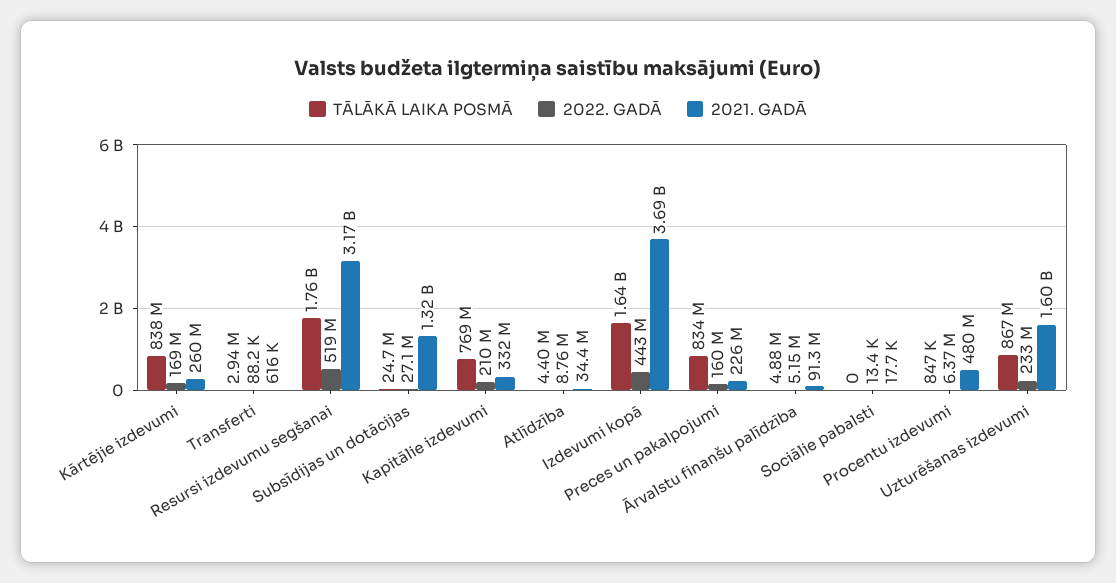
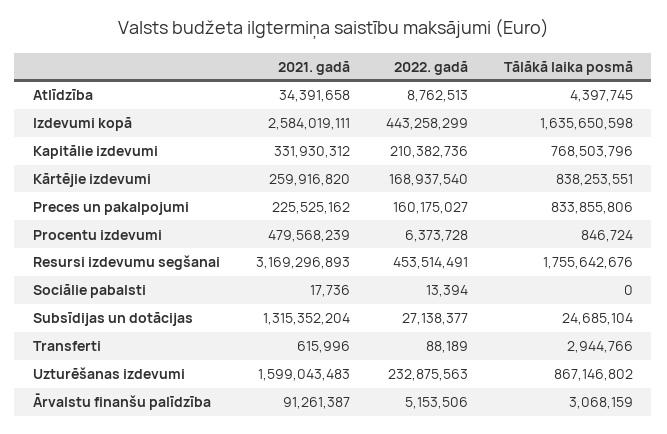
  {
    "TĀLĀKĀ LAIKA POSMĀ": {
      "Kārtējie izdevumi": 838253551,
      "Transferti": 2944766,
      "Resursi izdevumu segšanai": 1755642676,
      "Subsīdijas un dotācijas": 24685104,
      "Kapitālie izdevumi": 768503796,
      "Atlīdzība": 4397745,
      "Izdevumi kopā": 1635650598,
      "Preces un pakalpojumi": 833855806,
-     "Ārvalstu finanšu palīdzība": 4880000,
+     "Ārvalstu finanšu palīdzība": 3068159,
      "Sociālie pabalsti": 0,
      "Procentu izdevumi": 846724,
      "Uzturēšanas izdevumi": 867146802
    },
    "2022. GADĀ": {
      "Kārtējie izdevumi": 168937540,
      "Transferti": 88189,
-     "Resursi izdevumu segšanai": 519000000,
+     "Resursi izdevumu segšanai": 453514491,
      "Subsīdijas un dotācijas": 27138377,
      "Kapitālie izdevumi": 210382736,
      "Atlīdzība": 8762513,
      "Izdevumi kopā": 443258299,
      "Preces un pakalpojumi": 160175027,
      "Ārvalstu finanšu palīdzība": 5153506,
      "Sociālie pabalsti": 13394,
      "Procentu izdevumi": 6373728,
      "Uzturēšanas izdevumi": 232875563
    },
    "2021. GADĀ": {
      "Kārtējie izdevumi": 259916820,
      "Transferti": 615996,
      "Resursi izdevumu segšanai": 3169296893,
      "Subsīdijas un dotācijas": 1315352204,
      "Kapitālie izdevumi": 331930312,
      "Atlīdzība": 34391658,
-     "Izdevumi kopā": 3690000000,
+     "Izdevumi kopā": 2584019111,
      "Preces un pakalpojumi": 225525162,
      "Ārvalstu finanšu palīdzība": 91261387,
      "Sociālie pabalsti": 17736,
      "Procentu izdevumi": 479568239,
      "Uzturēšanas izdevumi": 1599043483
    }
  }

